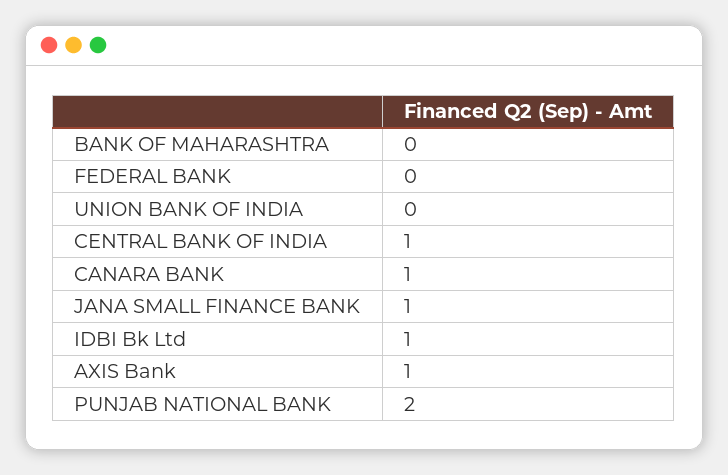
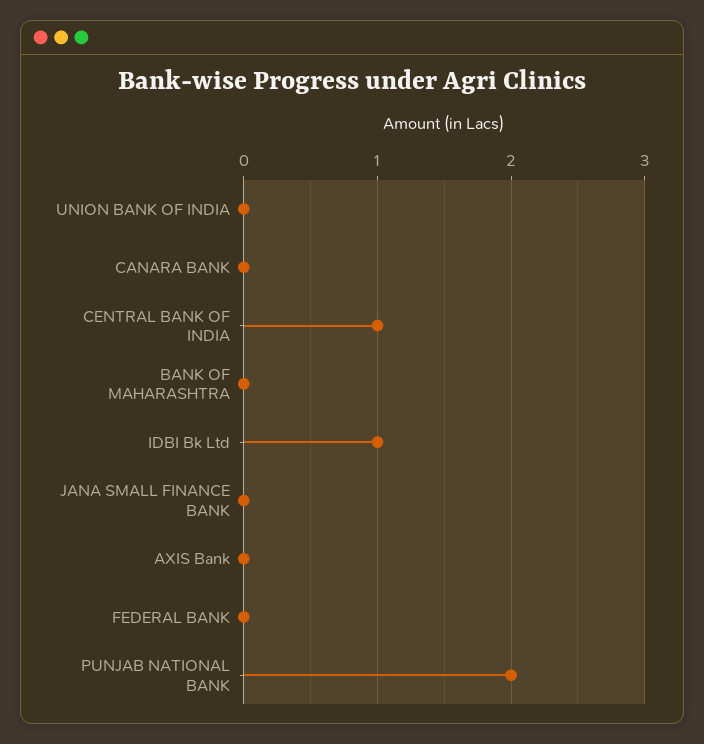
  {
    "BANK OF MAHARASHTRA": 0,
    "FEDERAL BANK": 0,
    "UNION BANK OF INDIA": 0,
    "CENTRAL BANK OF INDIA": 1,
-   "CANARA BANK": 1,
+   "CANARA BANK": 0,
-   "JANA SMALL FINANCE BANK": 1,
+   "JANA SMALL FINANCE BANK": 0,
    "IDBI Bk Ltd": 1,
-   "AXIS Bank": 1,
+   "AXIS Bank": 0,
    "PUNJAB NATIONAL BANK": 2
  }

